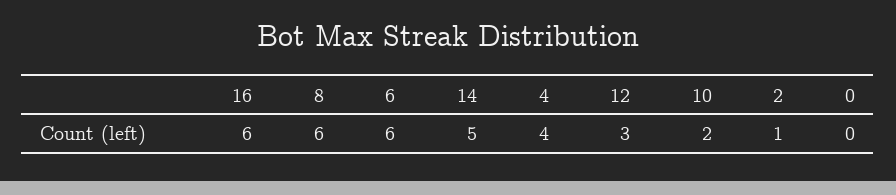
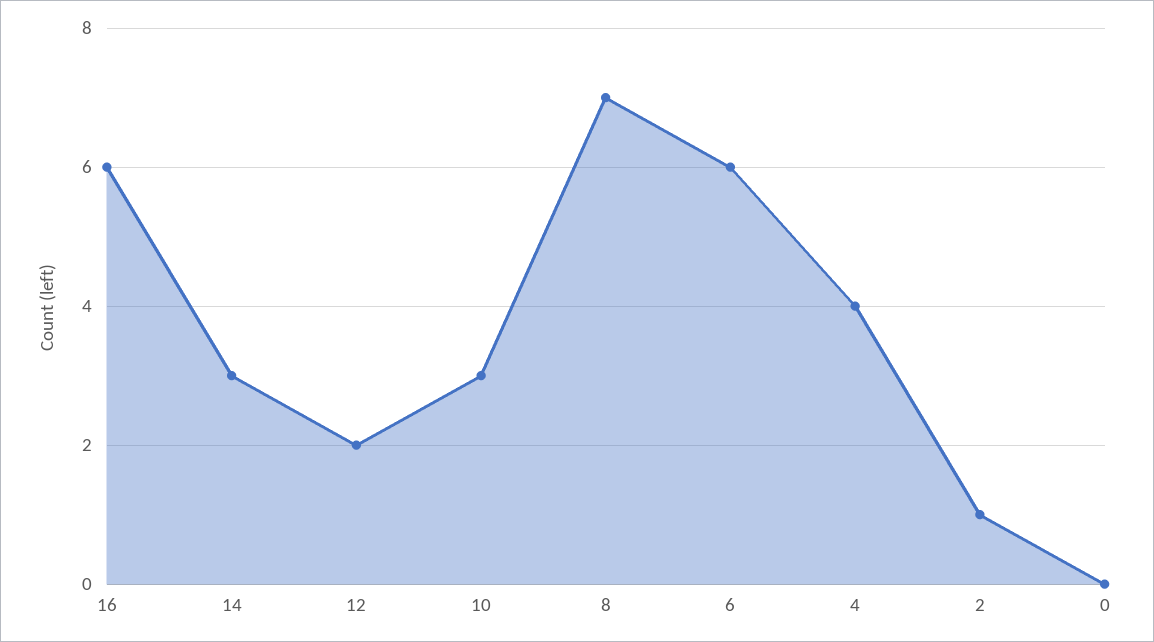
  {
    "16": 6,
-   "8": 6,
+   "8": 7,
    "6": 6,
-   "14": 5,
+   "14": 3,
    "4": 4,
-   "12": 3,
+   "12": 2,
-   "10": 2,
+   "10": 3,
    "2": 1,
    "0": 0
  }

